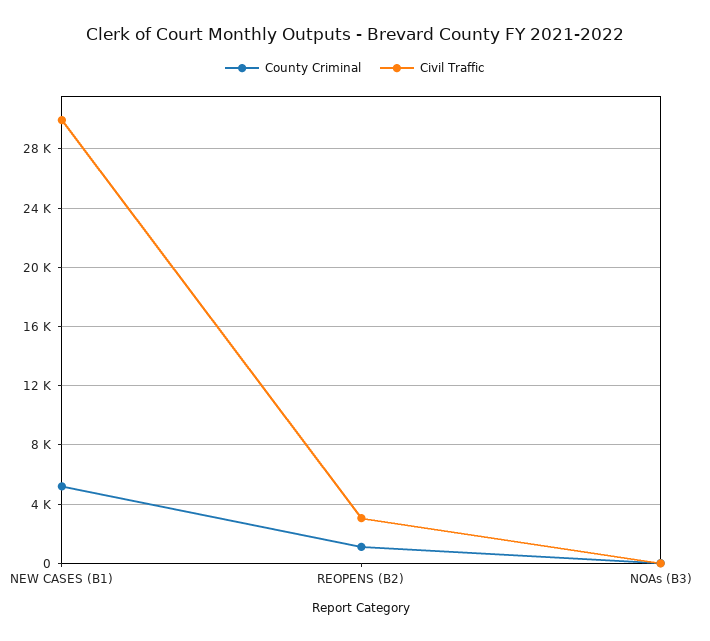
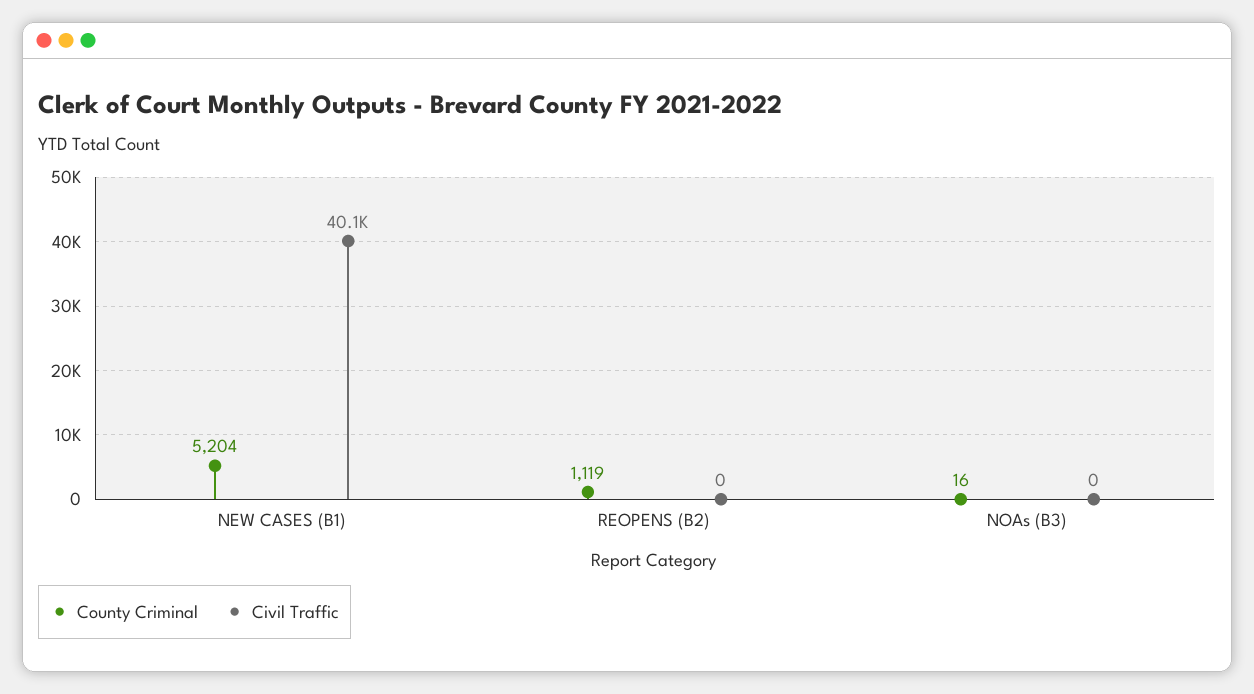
  {
    "County Criminal": {
      "NEW CASES (B1)": 5204,
      "REOPENS (B2)": 1119,
      "NOAs (B3)": 16
    },
    "Civil Traffic": {
-     "NEW CASES (B1)": 30000,
+     "NEW CASES (B1)": 40100,
-     "REOPENS (B2)": 3000,
+     "REOPENS (B2)": 0,
      "NOAs (B3)": 0
    }
  }

